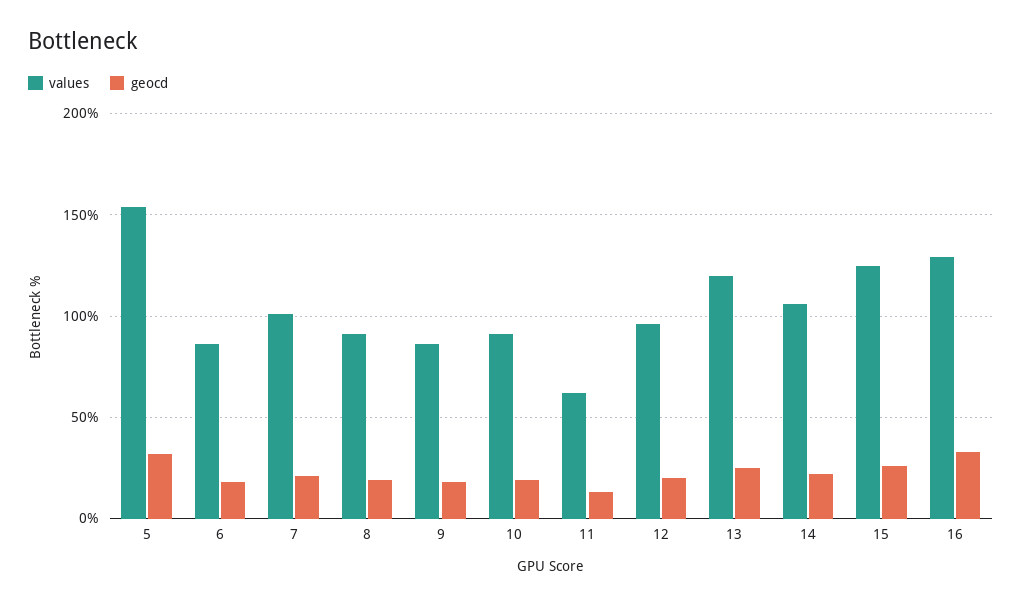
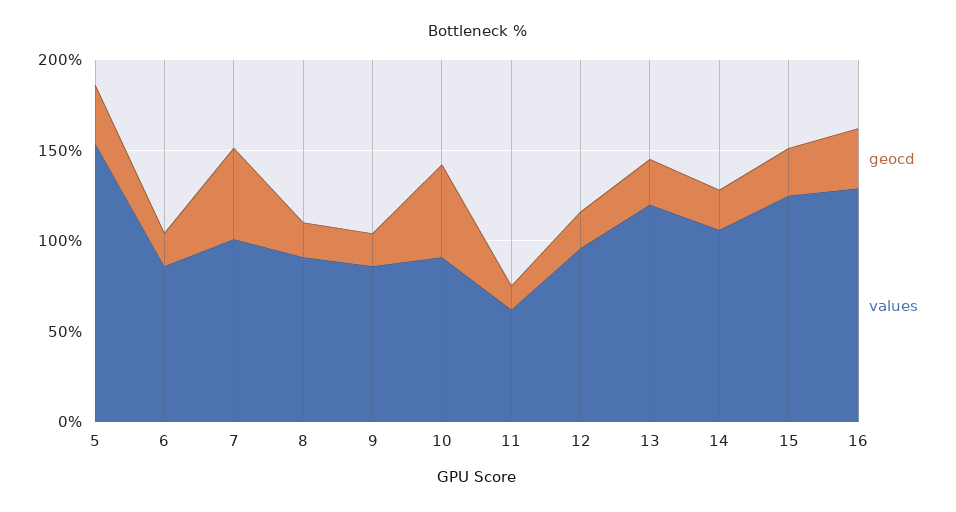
  {
    "values": {
      "5": 155,
      "6": 85,
      "7": 100,
      "8": 90,
      "9": 85,
      "10": 90,
      "11": 60,
      "12": 95,
      "13": 120,
      "14": 105,
      "15": 125,
      "16": 130
    },
    "geocd": {
      "5": 30,
      "6": 20,
-     "7": 20,
+     "7": 50,
      "8": 20,
      "9": 20,
-     "10": 20,
+     "10": 50,
      "11": 15,
      "12": 20,
      "13": 25,
      "14": 20,
      "15": 25,
      "16": 35
    }
  }

